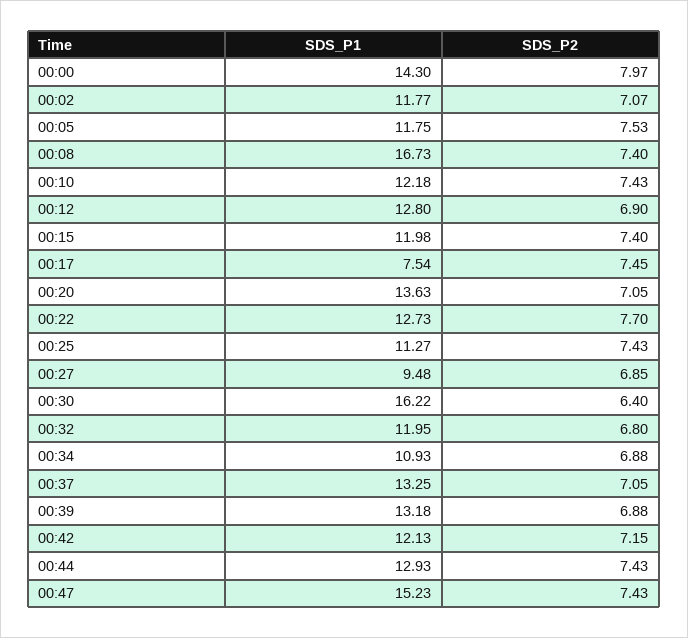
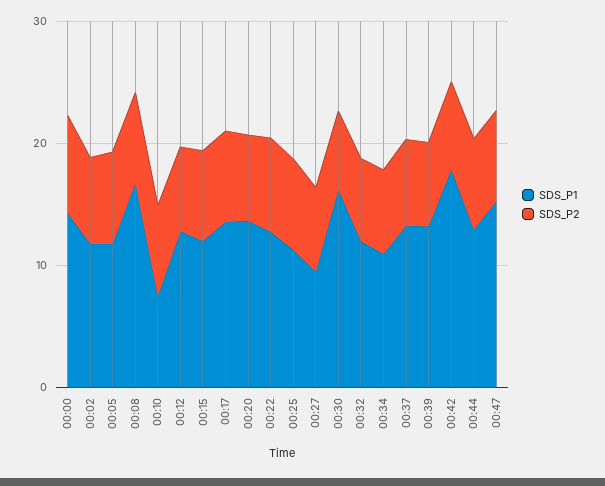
  {
    "SDS_P1": {
      "00:00": 14.3,
      "00:02": 11.77,
      "00:05": 11.75,
      "00:08": 16.73,
-     "00:10": 12.18,
+     "00:10": 8,
      "00:12": 12.8,
      "00:15": 11.98,
-     "00:17": 7.54,
+     "00:17": 14,
      "00:20": 13.63,
      "00:22": 12.73,
      "00:25": 11.27,
      "00:27": 9.48,
      "00:30": 16.22,
      "00:32": 11.95,
      "00:34": 10.93,
      "00:37": 13.25,
      "00:39": 13.18,
-     "00:42": 12.13,
+     "00:42": 18,
      "00:44": 12.93,
      "00:47": 15.23
    },
    "SDS_P2": {
      "00:00": 7.97,
      "00:02": 7.07,
      "00:05": 7.53,
      "00:08": 7.4,
      "00:10": 7.43,
      "00:12": 6.9,
      "00:15": 7.4,
      "00:17": 7.45,
      "00:20": 7.05,
      "00:22": 7.7,
      "00:25": 7.43,
      "00:27": 6.85,
      "00:30": 6.4,
      "00:32": 6.8,
      "00:34": 6.88,
      "00:37": 7.05,
      "00:39": 6.88,
      "00:42": 7.15,
      "00:44": 7.43,
      "00:47": 7.43
    }
  }

